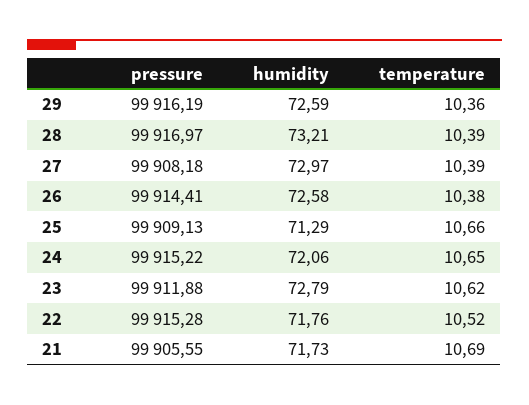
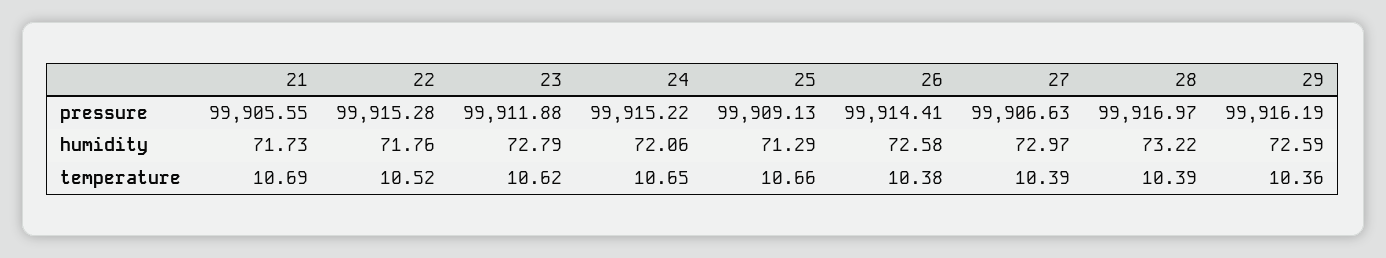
  {
    "pressure": {
      "29": 99916.19,
      "28": 99916.97,
-     "27": 99908.18,
+     "27": 99906.63,
      "26": 99914.41,
      "25": 99909.13,
      "24": 99915.22,
      "23": 99911.88,
      "22": 99915.28,
      "21": 99905.55
    },
    "humidity": {
      "29": 72.59,
-     "28": 73.21,
+     "28": 73.22,
      "27": 72.97,
      "26": 72.58,
      "25": 71.29,
      "24": 72.06,
      "23": 72.79,
      "22": 71.76,
      "21": 71.73
    },
    "temperature": {
      "29": 10.36,
      "28": 10.39,
      "27": 10.39,
      "26": 10.38,
      "25": 10.66,
      "24": 10.65,
      "23": 10.62,
      "22": 10.52,
      "21": 10.69
    }
  }

